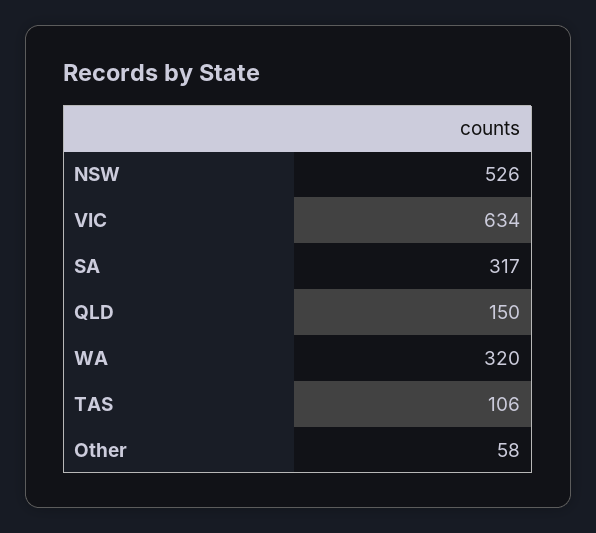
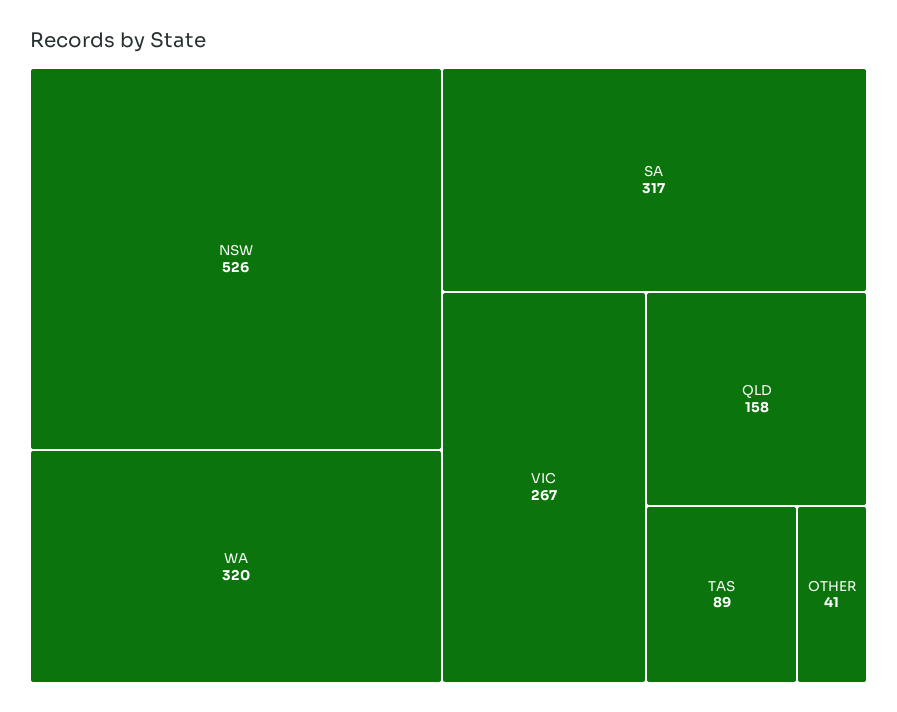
  {
    "NSW": 526,
-   "VIC": 634,
+   "VIC": 267,
    "SA": 317,
-   "QLD": 150,
+   "QLD": 158,
    "WA": 320,
-   "TAS": 106,
+   "TAS": 89,
-   "Other": 58
+   "Other": 41
  }

